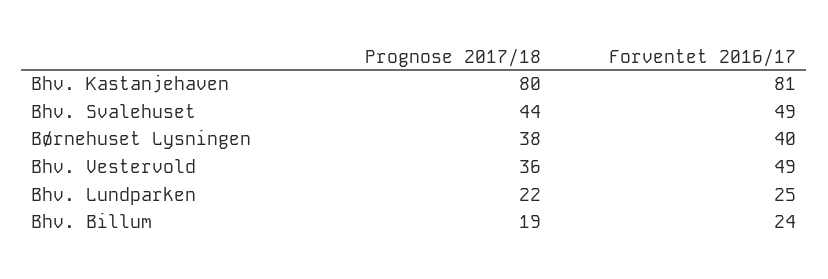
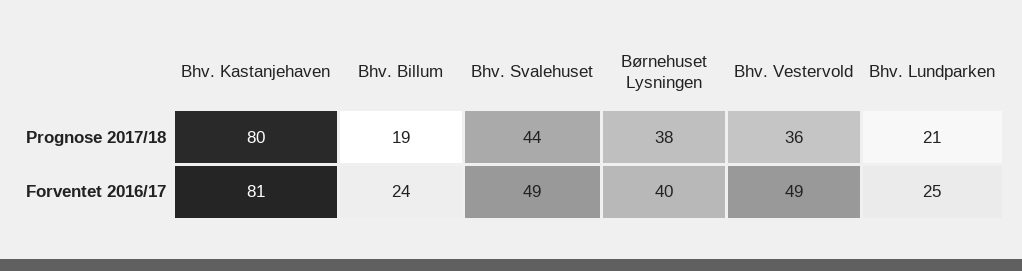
  {
    "Prognose 2017/18": {
      "Bhv. Kastanjehaven": 80,
      "Bhv. Svalehuset": 44,
      "Børnehuset Lysningen": 38,
      "Bhv. Vestervold": 36,
-     "Bhv. Lundparken": 22,
+     "Bhv. Lundparken": 21,
      "Bhv. Billum": 19
    },
    "Forventet 2016/17": {
      "Bhv. Kastanjehaven": 81,
      "Bhv. Svalehuset": 49,
      "Børnehuset Lysningen": 40,
      "Bhv. Vestervold": 49,
      "Bhv. Lundparken": 25,
      "Bhv. Billum": 24
    }
  }

